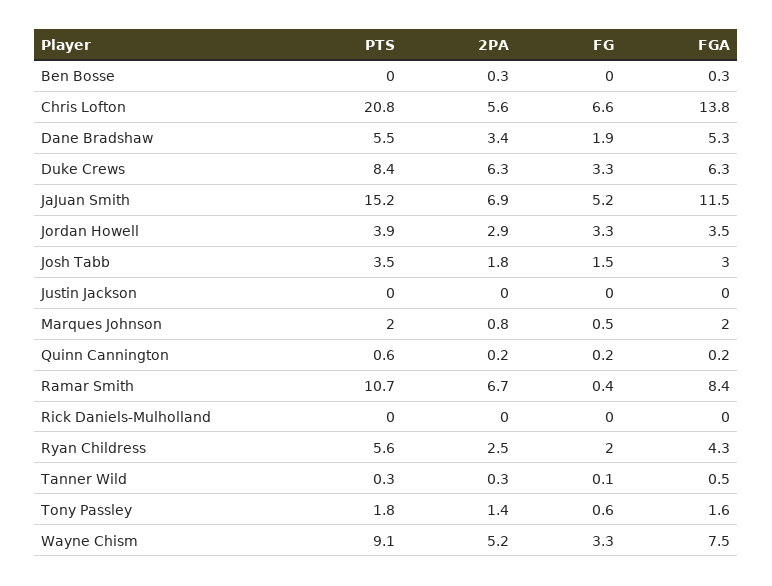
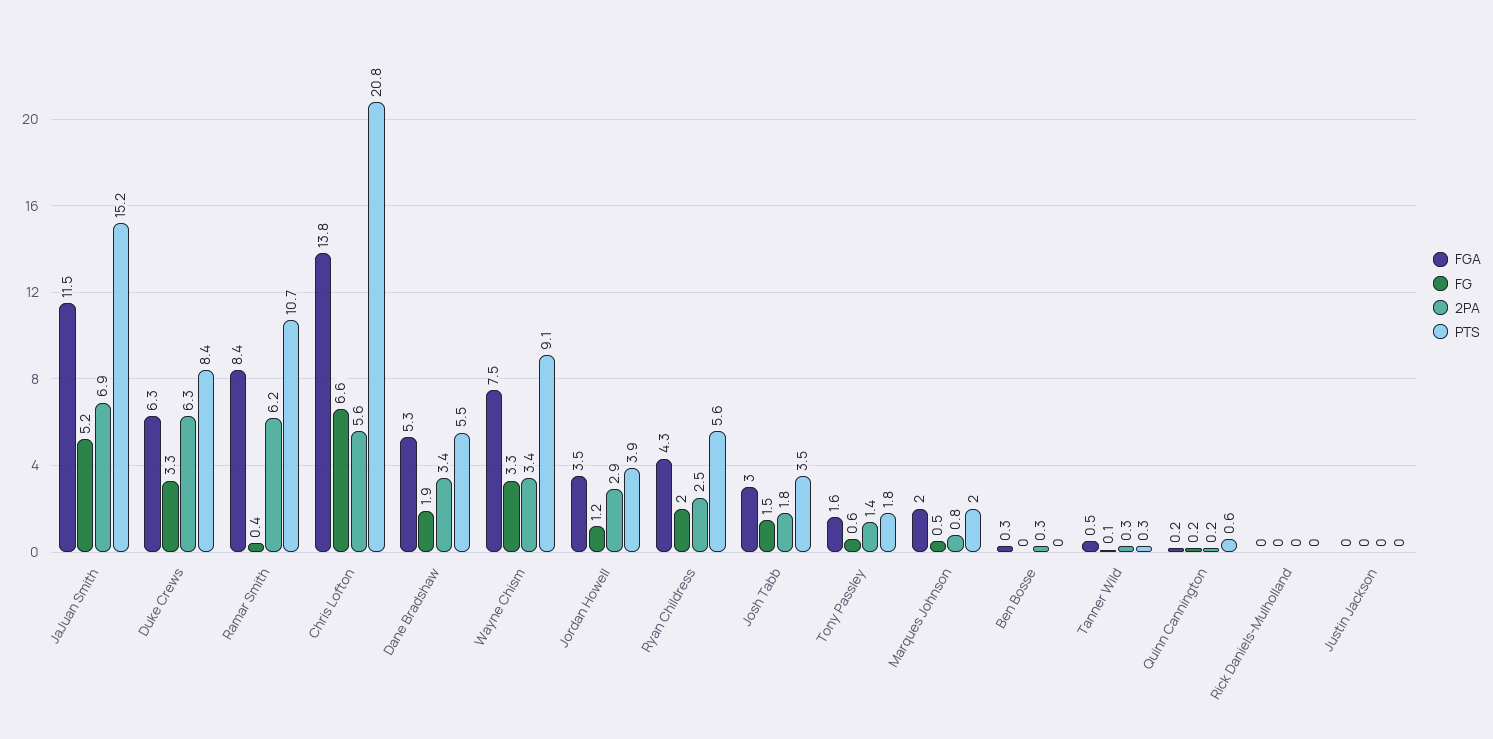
  {
    "PTS": {
      "Ben Bosse": 0,
      "Chris Lofton": 20.8,
      "Dane Bradshaw": 5.5,
      "Duke Crews": 8.4,
      "JaJuan Smith": 15.2,
      "Jordan Howell": 3.9,
      "Josh Tabb": 3.5,
      "Justin Jackson": 0,
      "Marques Johnson": 2,
      "Quinn Cannington": 0.6,
      "Ramar Smith": 10.7,
      "Rick Daniels-Mulholland": 0,
      "Ryan Childress": 5.6,
      "Tanner Wild": 0.3,
      "Tony Passley": 1.8,
      "Wayne Chism": 9.1
    },
    "2PA": {
      "Ben Bosse": 0.3,
      "Chris Lofton": 5.6,
      "Dane Bradshaw": 3.4,
      "Duke Crews": 6.3,
      "JaJuan Smith": 6.9,
      "Jordan Howell": 2.9,
      "Josh Tabb": 1.8,
      "Justin Jackson": 0,
      "Marques Johnson": 0.8,
      "Quinn Cannington": 0.2,
-     "Ramar Smith": 6.7,
+     "Ramar Smith": 6.2,
      "Rick Daniels-Mulholland": 0,
      "Ryan Childress": 2.5,
      "Tanner Wild": 0.3,
      "Tony Passley": 1.4,
-     "Wayne Chism": 5.2
+     "Wayne Chism": 3.4
    },
    "FG": {
      "Ben Bosse": 0,
      "Chris Lofton": 6.6,
      "Dane Bradshaw": 1.9,
      "Duke Crews": 3.3,
      "JaJuan Smith": 5.2,
-     "Jordan Howell": 3.3,
+     "Jordan Howell": 1.2,
      "Josh Tabb": 1.5,
      "Justin Jackson": 0,
      "Marques Johnson": 0.5,
      "Quinn Cannington": 0.2,
      "Ramar Smith": 0.4,
      "Rick Daniels-Mulholland": 0,
      "Ryan Childress": 2,
      "Tanner Wild": 0.1,
      "Tony Passley": 0.6,
      "Wayne Chism": 3.3
    },
    "FGA": {
      "Ben Bosse": 0.3,
      "Chris Lofton": 13.8,
      "Dane Bradshaw": 5.3,
      "Duke Crews": 6.3,
      "JaJuan Smith": 11.5,
      "Jordan Howell": 3.5,
      "Josh Tabb": 3,
      "Justin Jackson": 0,
      "Marques Johnson": 2,
      "Quinn Cannington": 0.2,
      "Ramar Smith": 8.4,
      "Rick Daniels-Mulholland": 0,
      "Ryan Childress": 4.3,
      "Tanner Wild": 0.5,
      "Tony Passley": 1.6,
      "Wayne Chism": 7.5
    }
  }

